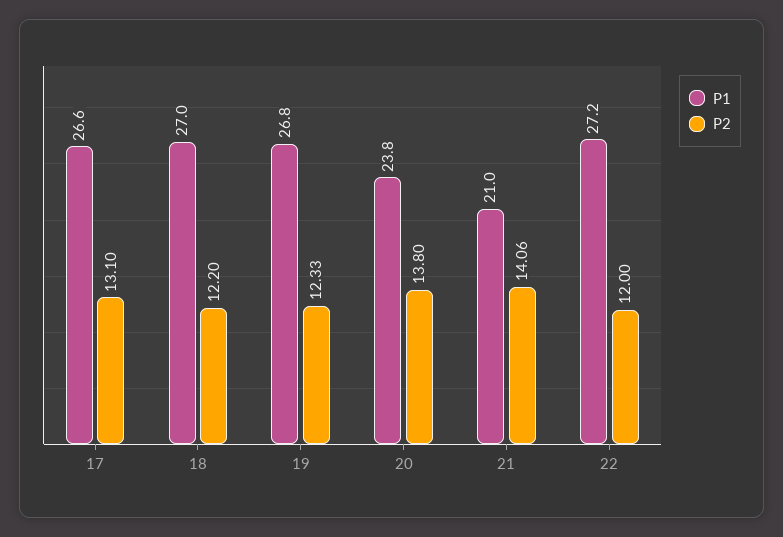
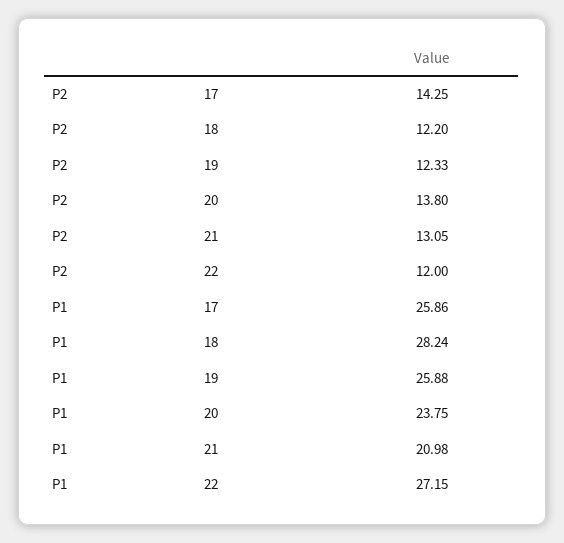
  {
    "P1": {
-     "17": 26.6,
+     "17": 25.86,
-     "18": 27,
+     "18": 28.24,
-     "19": 26.8,
+     "19": 25.88,
      "20": 23.75,
      "21": 20.98,
      "22": 27.15
    },
    "P2": {
-     "17": 13.1,
+     "17": 14.25,
      "18": 12.2,
      "19": 12.33,
      "20": 13.8,
-     "21": 14.06,
+     "21": 13.05,
      "22": 12
    }
  }

